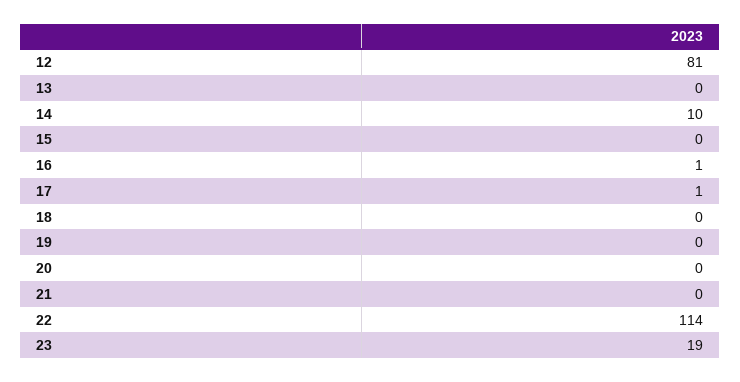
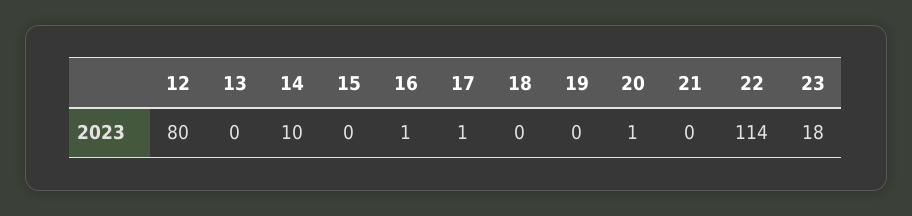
  {
-   "12": 81,
+   "12": 80,
    "13": 0,
    "14": 10,
    "15": 0,
    "16": 1,
    "17": 1,
    "18": 0,
    "19": 0,
-   "20": 0,
+   "20": 1,
    "21": 0,
    "22": 114,
-   "23": 19
+   "23": 18
  }

